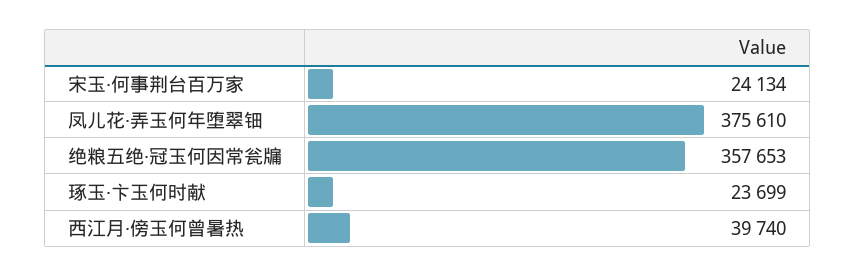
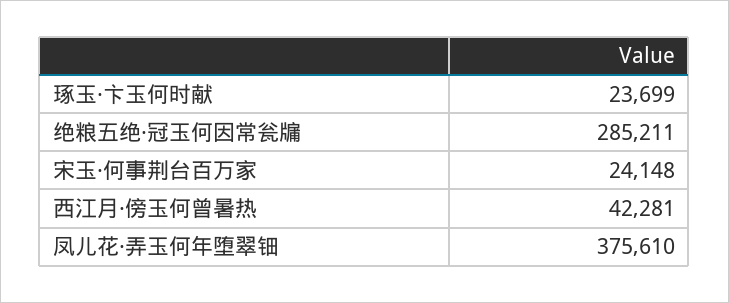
  {
-   "宋玉·何事荆台百万家": 24134,
+   "宋玉·何事荆台百万家": 24148,
    "凤儿花·弄玉何年堕翠钿": 375610,
-   "绝粮五绝·冠玉何因常瓮牖": 357653,
+   "绝粮五绝·冠玉何因常瓮牖": 285211,
    "琢玉·卞玉何时献": 23699,
-   "西江月·傍玉何曾暑热": 39740
+   "西江月·傍玉何曾暑热": 42281
  }

